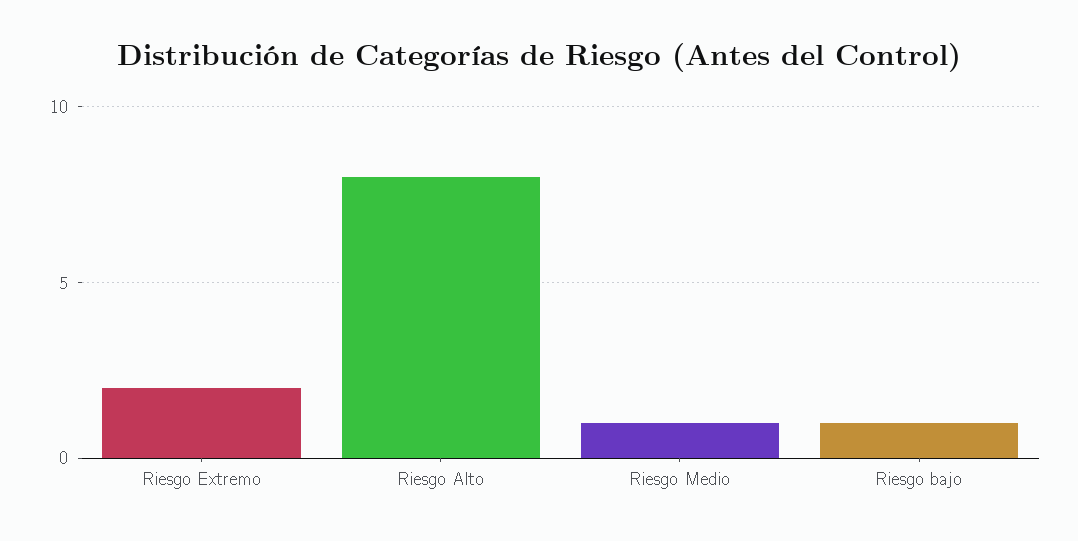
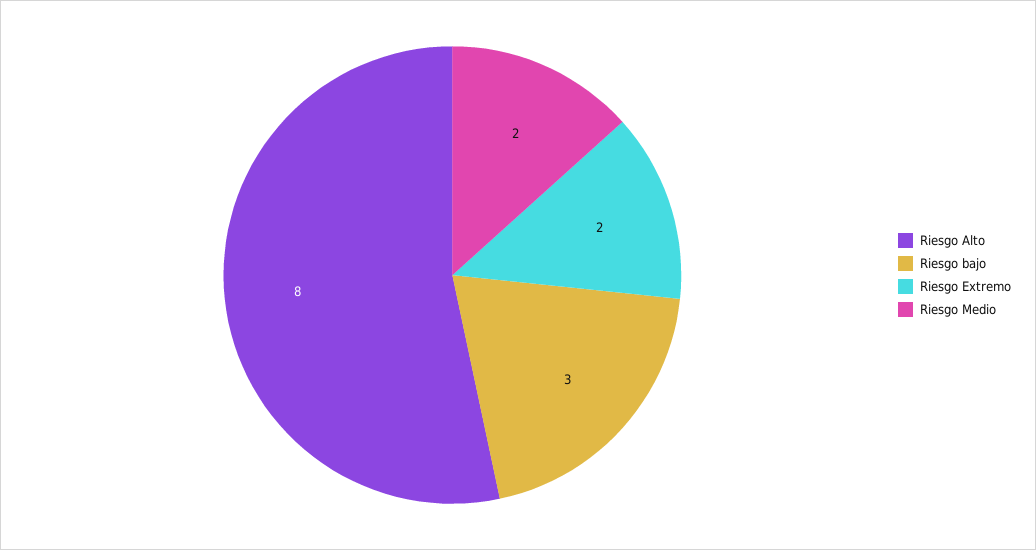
  {
    "Riesgo Extremo": 2,
    "Riesgo Alto": 8,
-   "Riesgo Medio": 1,
+   "Riesgo Medio": 2,
-   "Riesgo bajo": 1
+   "Riesgo bajo": 3
  }

